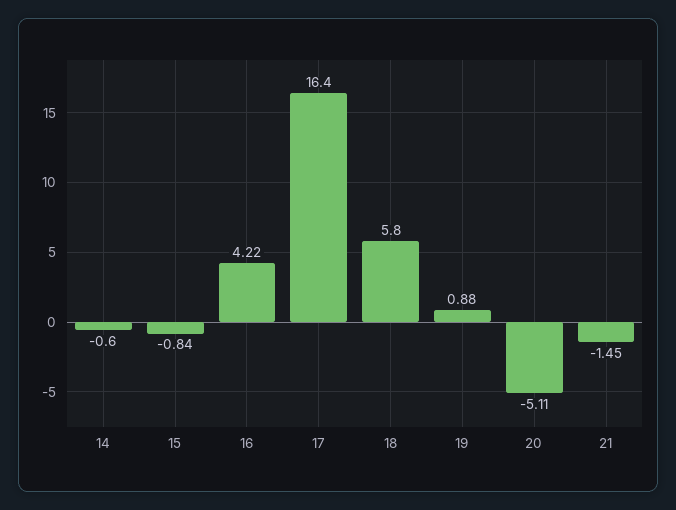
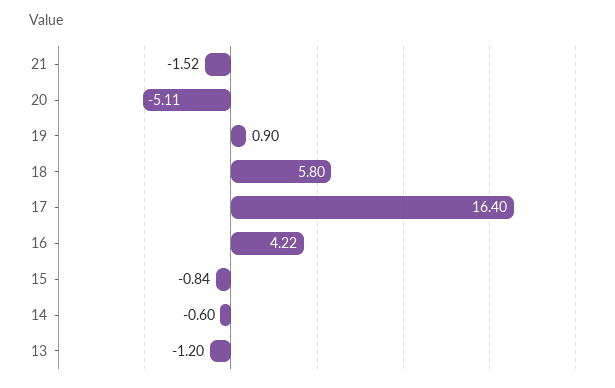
  {
    "14": -0.6,
    "15": -0.84,
    "16": 4.22,
    "17": 16.4,
    "18": 5.8,
-   "19": 0.88,
+   "19": 0.9,
    "20": -5.11,
-   "21": -1.45
+   "21": -1.52,
+   "13": -1.2
  }

